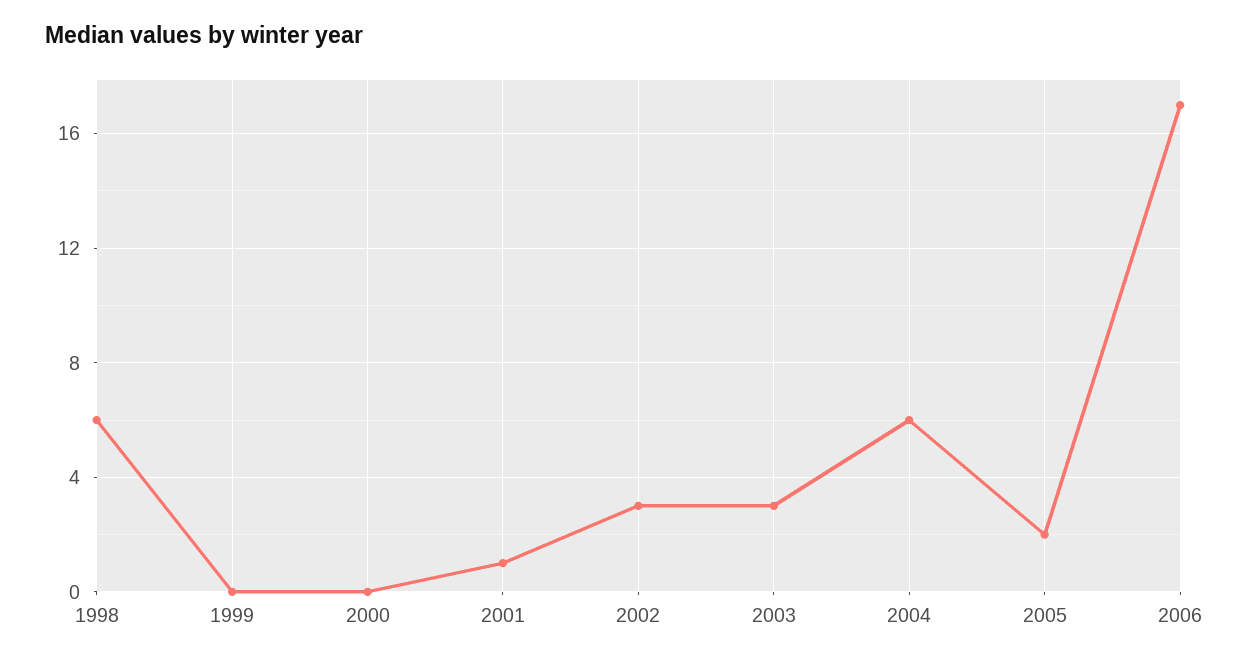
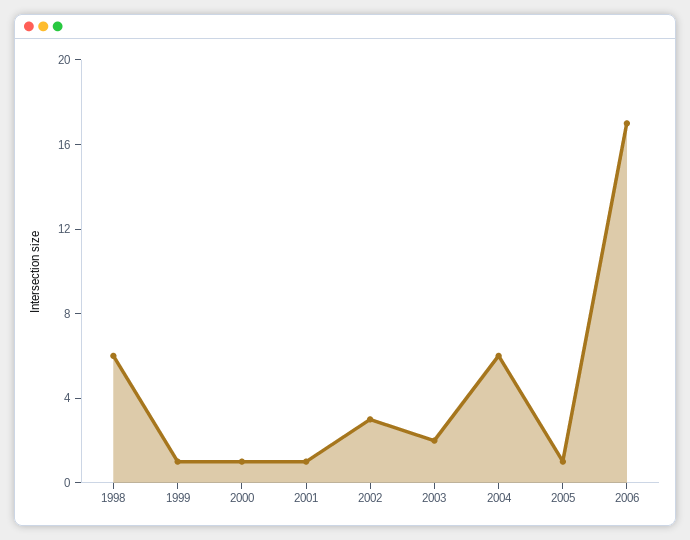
  {
    "1998": 6,
-   "1999": 0,
+   "1999": 1,
-   "2000": 0,
+   "2000": 1,
    "2001": 1,
    "2002": 3,
-   "2003": 3,
+   "2003": 2,
    "2004": 6,
-   "2005": 2,
+   "2005": 1,
    "2006": 17
  }

